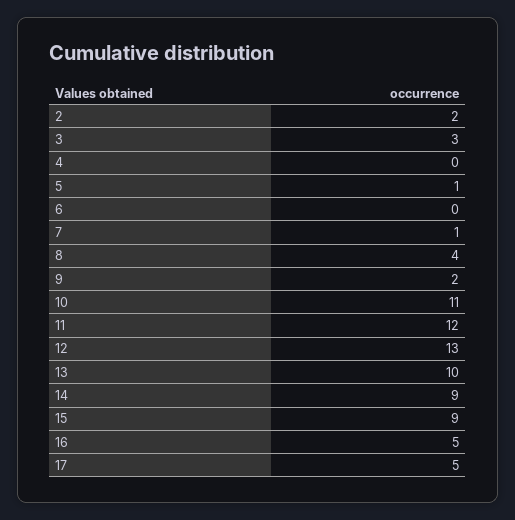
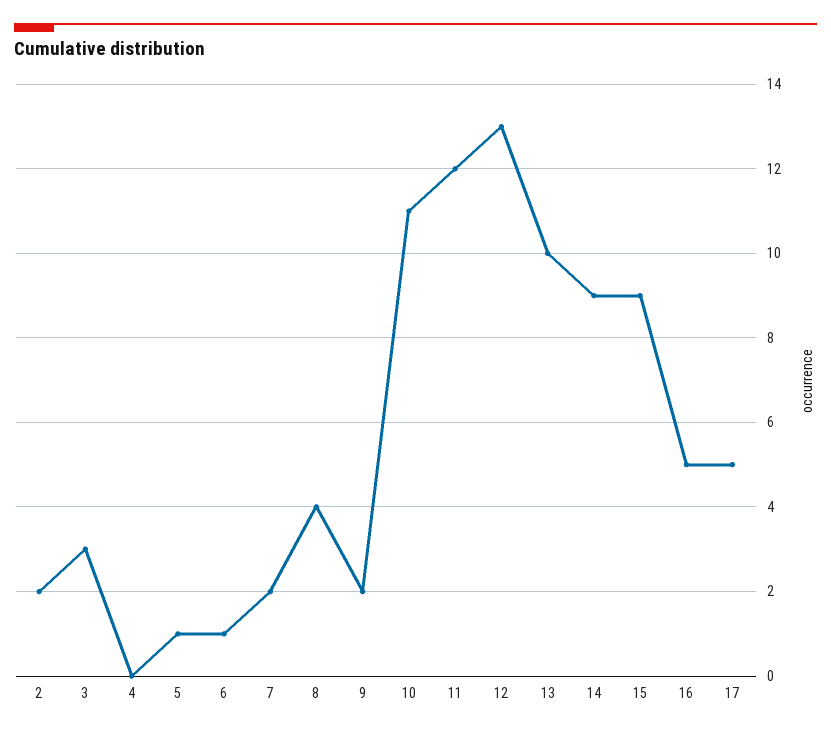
  {
    "2": 2,
    "3": 3,
    "4": 0,
    "5": 1,
-   "6": 0,
+   "6": 1,
-   "7": 1,
+   "7": 2,
    "8": 4,
    "9": 2,
    "10": 11,
    "11": 12,
    "12": 13,
    "13": 10,
    "14": 9,
    "15": 9,
    "16": 5,
    "17": 5
  }

